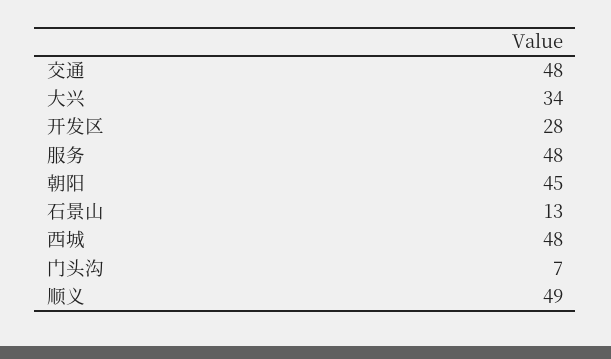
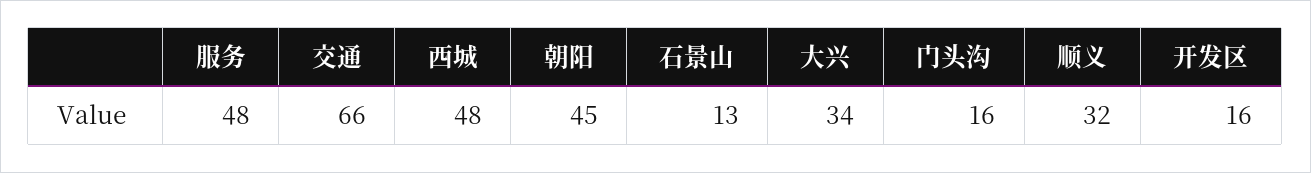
  {
-   "交通": 48,
+   "交通": 66,
    "大兴": 34,
-   "开发区": 28,
+   "开发区": 16,
    "服务": 48,
    "朝阳": 45,
    "石景山": 13,
    "西城": 48,
-   "门头沟": 7,
+   "门头沟": 16,
-   "顺义": 49
+   "顺义": 32
  }

